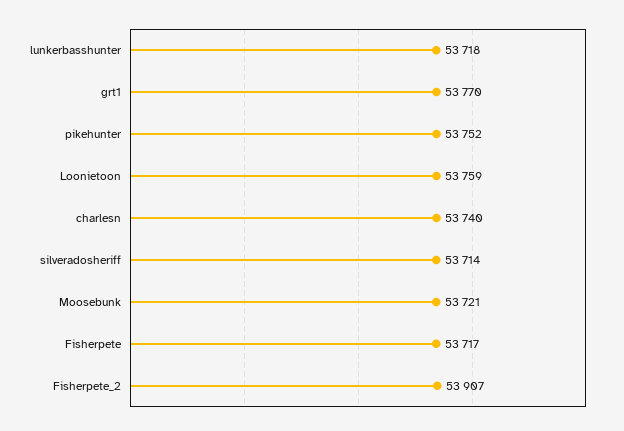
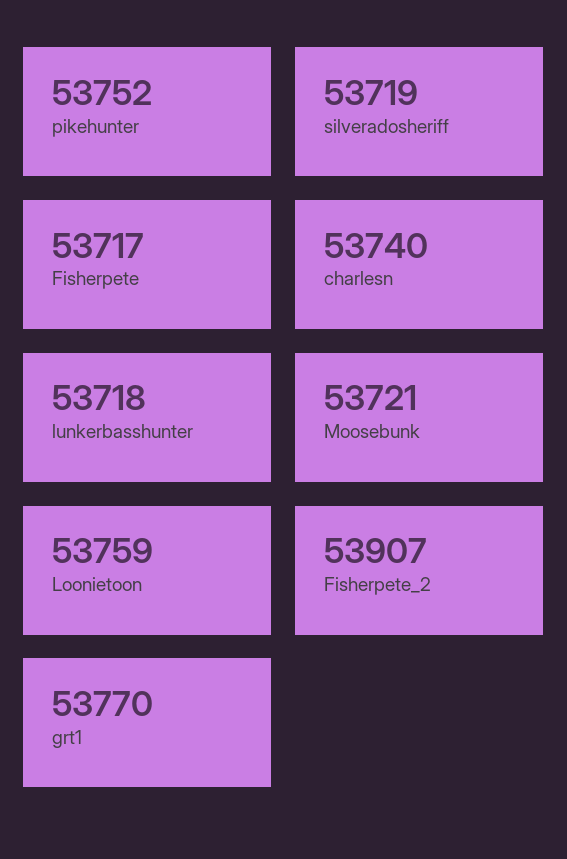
  {
    "lunkerbasshunter": 53718,
    "grt1": 53770,
    "pikehunter": 53752,
    "Loonietoon": 53759,
    "charlesn": 53740,
-   "silveradosheriff": 53714,
+   "silveradosheriff": 53719,
    "Moosebunk": 53721,
    "Fisherpete": 53717,
    "Fisherpete_2": 53907
  }

